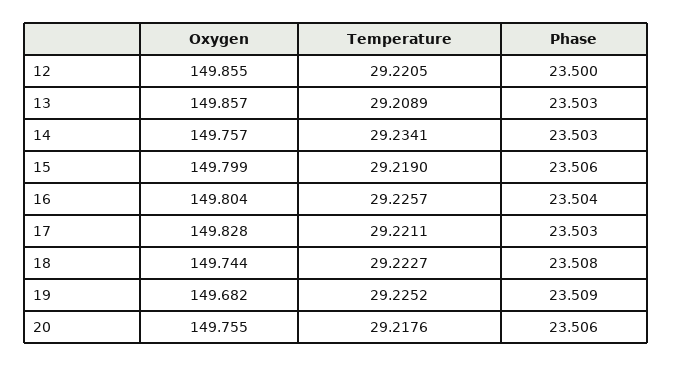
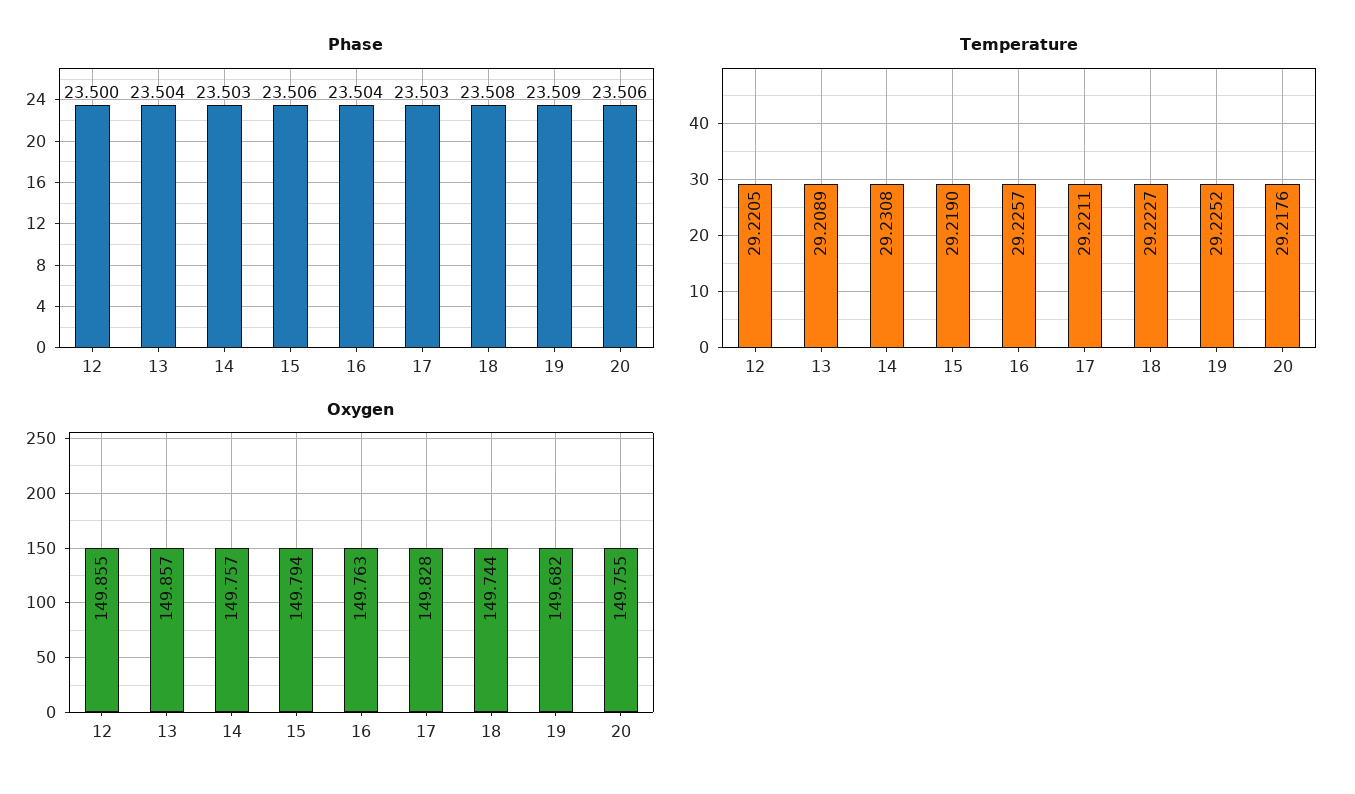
  {
    "Oxygen": {
      "12": 149.855,
      "13": 149.857,
      "14": 149.757,
-     "15": 149.799,
+     "15": 149.794,
-     "16": 149.804,
+     "16": 149.763,
      "17": 149.828,
      "18": 149.744,
      "19": 149.682,
      "20": 149.755
    },
    "Temperature": {
      "12": 29.2205,
      "13": 29.2089,
-     "14": 29.2341,
+     "14": 29.2308,
      "15": 29.219,
      "16": 29.2257,
      "17": 29.2211,
      "18": 29.2227,
      "19": 29.2252,
      "20": 29.2176
    },
    "Phase": {
      "12": 23.5,
-     "13": 23.503,
+     "13": 23.504,
      "14": 23.503,
      "15": 23.506,
      "16": 23.504,
      "17": 23.503,
      "18": 23.508,
      "19": 23.509,
      "20": 23.506
    }
  }

